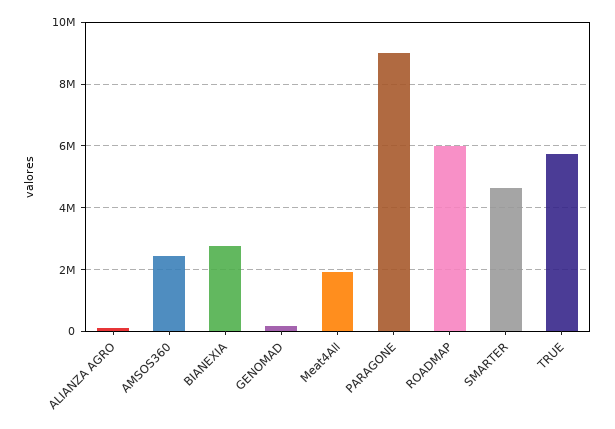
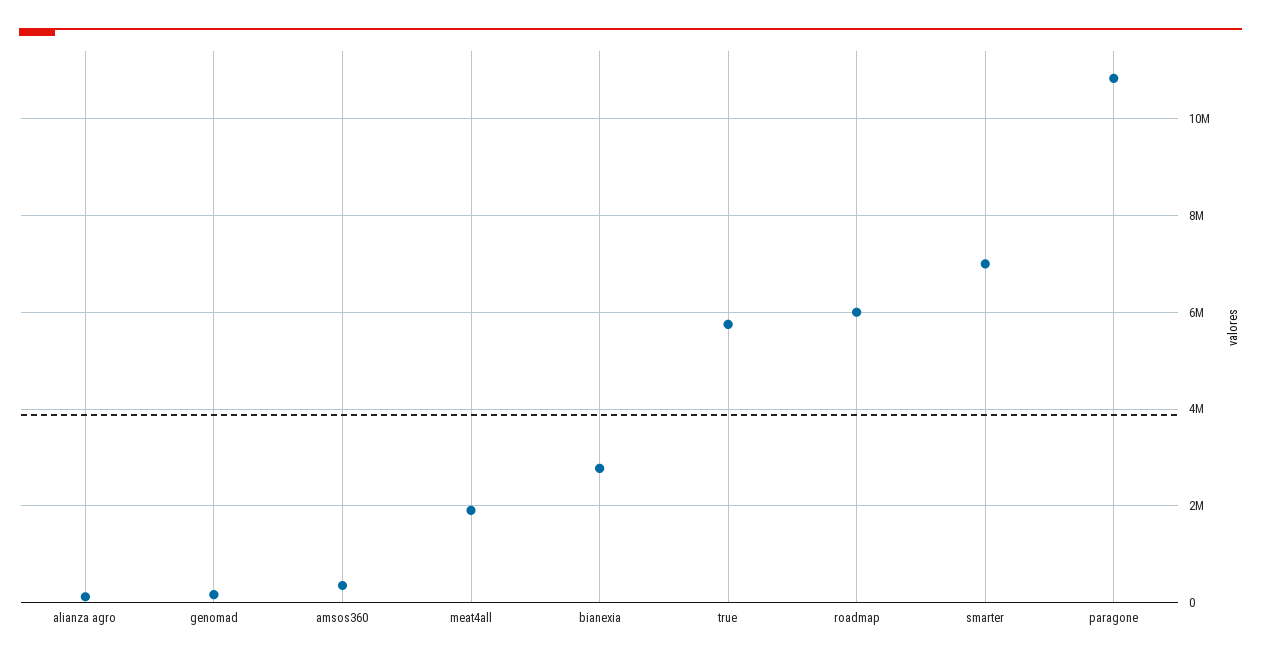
  {
    "ALIANZA AGRO": 200000,
-   "AMSOS360": 2400000,
+   "AMSOS360": 400000,
    "BIANEXIA": 2800000,
    "GENOMAD": 200000,
    "Meat4All": 2000000,
-   "PARAGONE": 9000000,
+   "PARAGONE": 10800000,
    "ROADMAP": 6000000,
-   "SMARTER": 4600000,
+   "SMARTER": 7000000,
    "TRUE": 5800000
  }

